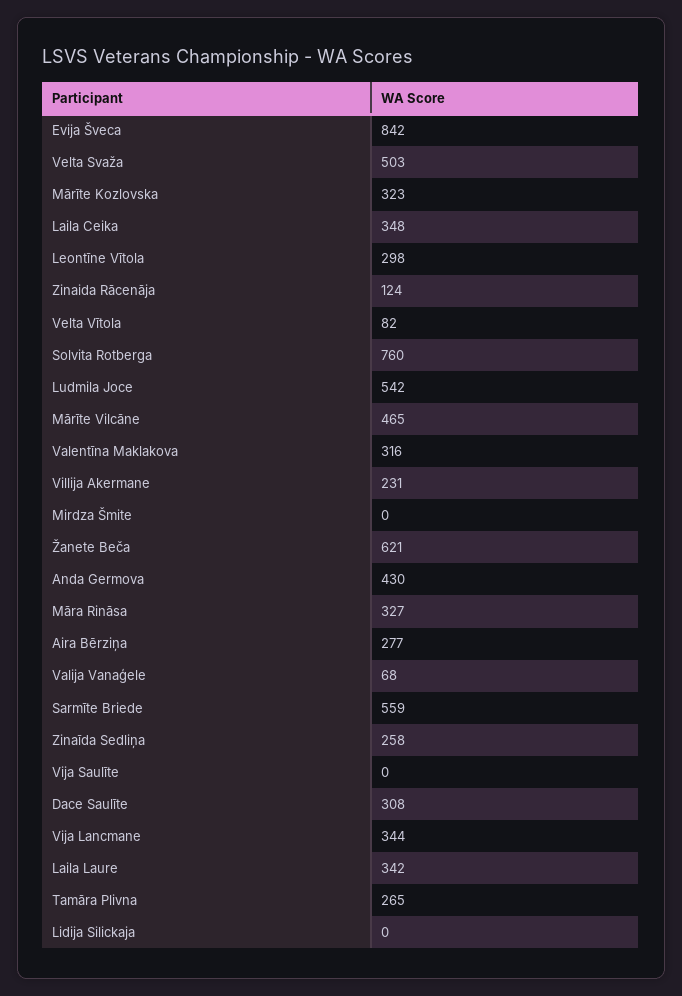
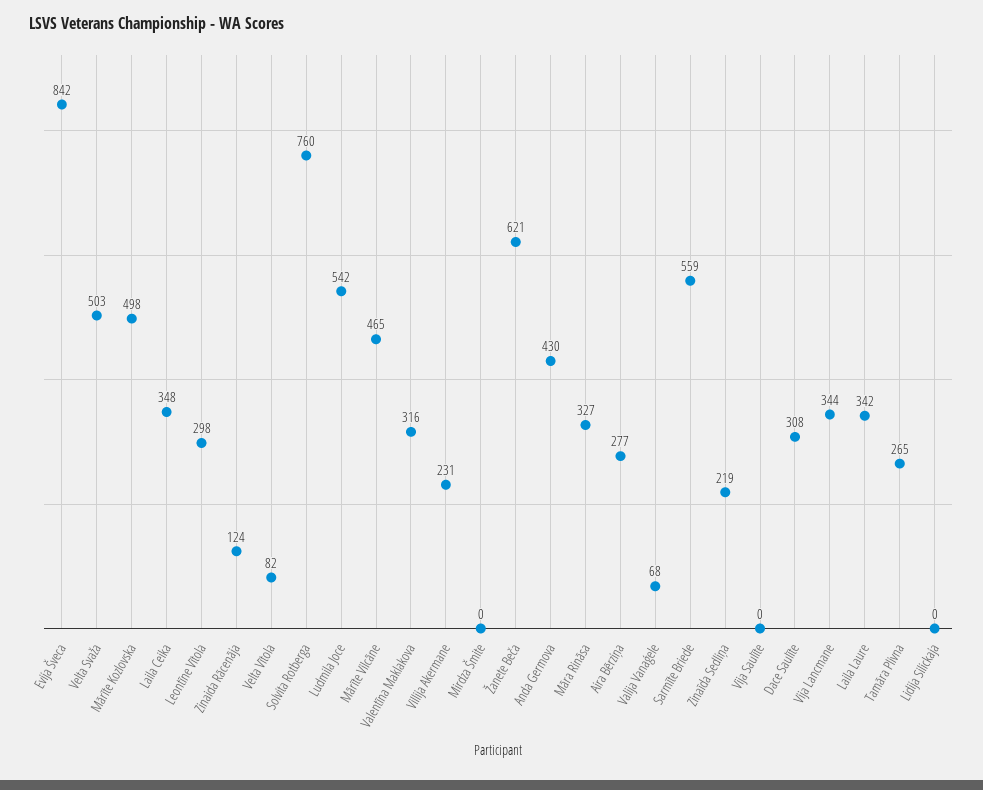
  {
    "Evija Šveca": 842,
    "Velta Svaža": 503,
-   "Mārīte Kozlovska": 323,
+   "Mārīte Kozlovska": 498,
    "Laila Ceika": 348,
    "Leontīne Vītola": 298,
    "Zinaida Rācenāja": 124,
    "Velta Vītola": 82,
    "Solvita Rotberga": 760,
    "Ludmila Joce": 542,
    "Mārīte Vilcāne": 465,
    "Valentīna Maklakova": 316,
    "Villija Akermane": 231,
    "Mirdza Šmite": 0,
    "Žanete Beča": 621,
    "Anda Germova": 430,
    "Māra Rināsa": 327,
    "Aira Bērziņa": 277,
    "Valija Vanaģele": 68,
    "Sarmīte Briede": 559,
-   "Zinaīda Sedliņa": 258,
+   "Zinaīda Sedliņa": 219,
    "Vija Saulīte": 0,
    "Dace Saulīte": 308,
    "Vija Lancmane": 344,
    "Laila Laure": 342,
    "Tamāra Plivna": 265,
    "Lidija Silickaja": 0
  }

